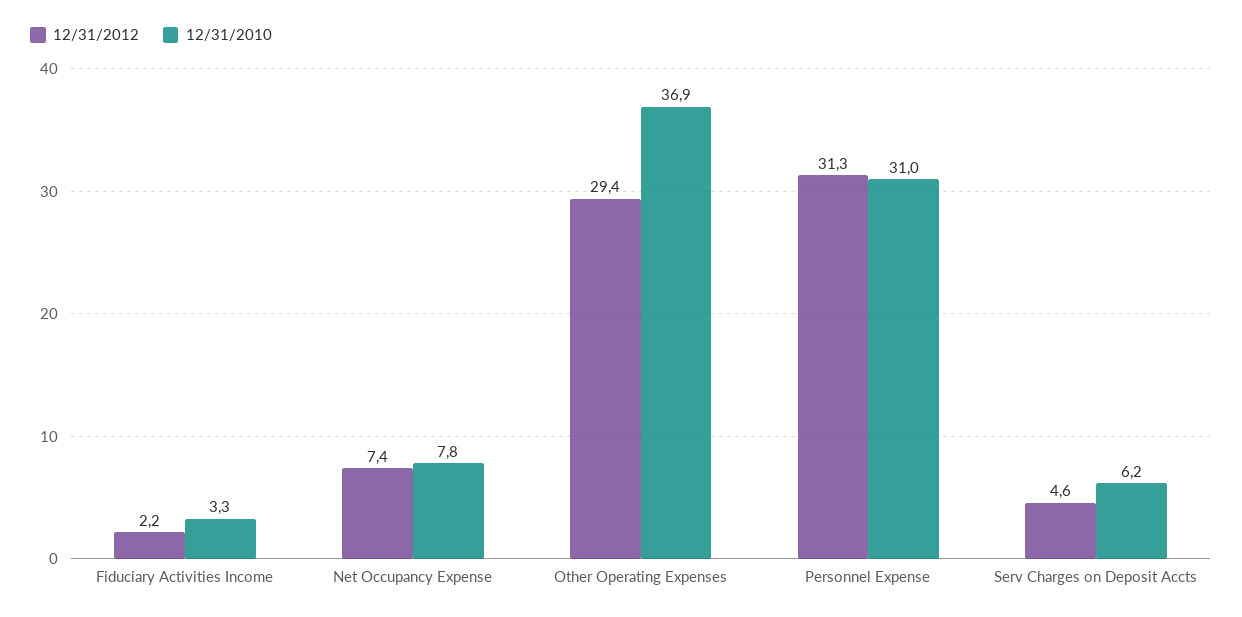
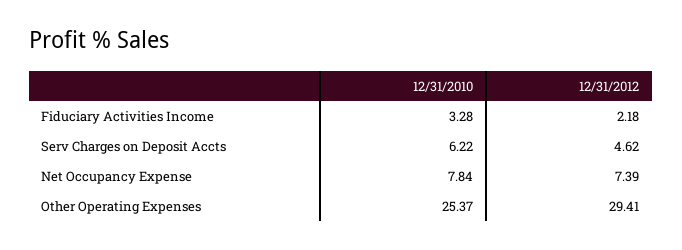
  {
    "12/31/2012": {
      "Fiduciary Activities Income": 2.18,
      "Net Occupancy Expense": 7.39,
      "Other Operating Expenses": 29.41,
-     "Personnel Expense": 31.3,
      "Serv Charges on Deposit Accts": 4.62
    },
    "12/31/2010": {
      "Fiduciary Activities Income": 3.28,
      "Net Occupancy Expense": 7.84,
-     "Other Operating Expenses": 36.9,
+     "Other Operating Expenses": 25.37,
-     "Personnel Expense": 31,
      "Serv Charges on Deposit Accts": 6.22
    }
  }

